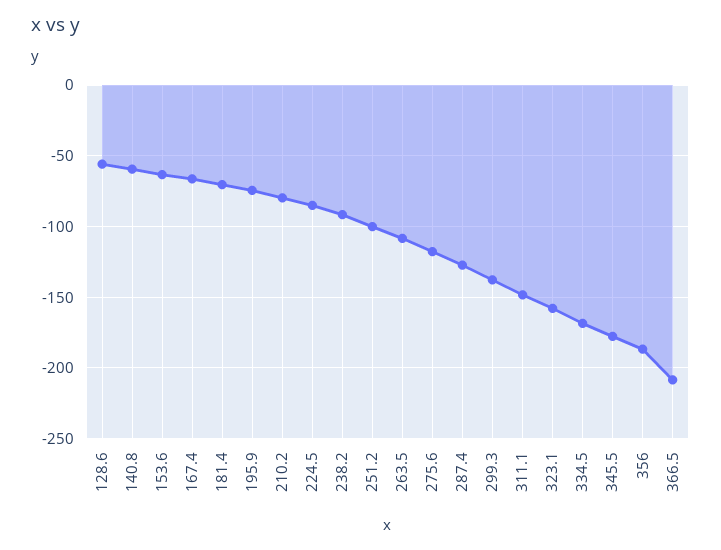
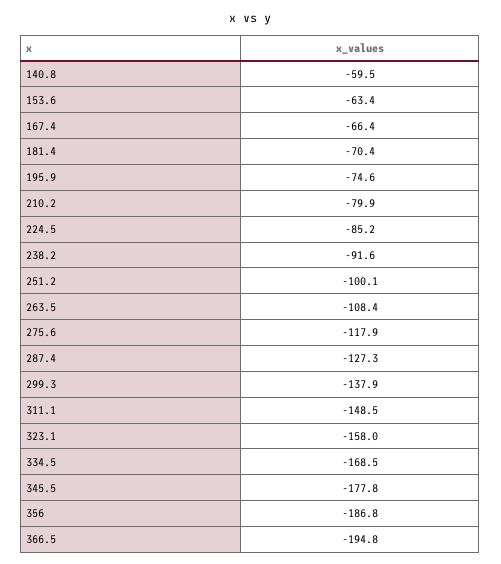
  {
-   "128.6": -55,
    "140.8": -59.5,
    "153.6": -63.4,
    "167.4": -66.4,
    "181.4": -70.4,
    "195.9": -74.6,
    "210.2": -79.9,
    "224.5": -85.2,
    "238.2": -91.6,
    "251.2": -100.1,
    "263.5": -108.4,
    "275.6": -117.9,
    "287.4": -127.3,
    "299.3": -137.9,
    "311.1": -148.5,
    "323.1": -158,
    "334.5": -168.5,
    "345.5": -177.8,
    "356": -186.8,
-   "366.5": -210
+   "366.5": -194.8
  }

